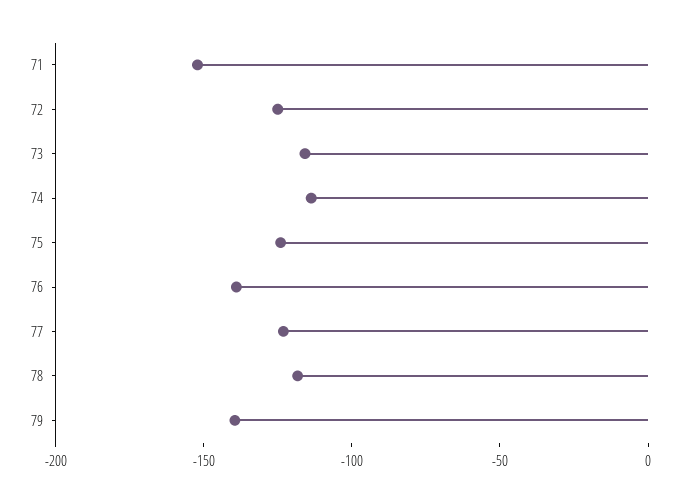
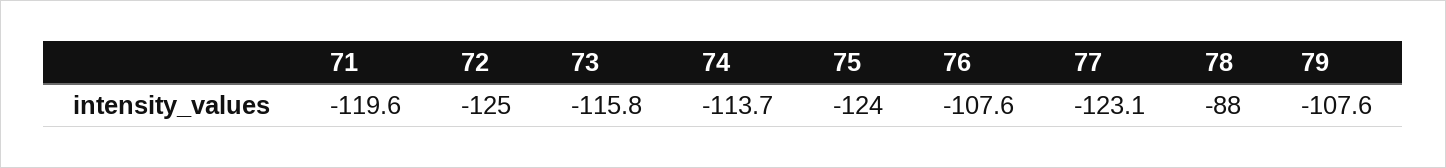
  {
-   "71": -150,
+   "71": -119.6,
    "72": -125,
    "73": -115.8,
    "74": -113.7,
    "75": -124,
-   "76": -140,
+   "76": -107.6,
    "77": -123.1,
-   "78": -120,
+   "78": -88,
-   "79": -140
+   "79": -107.6
  }

